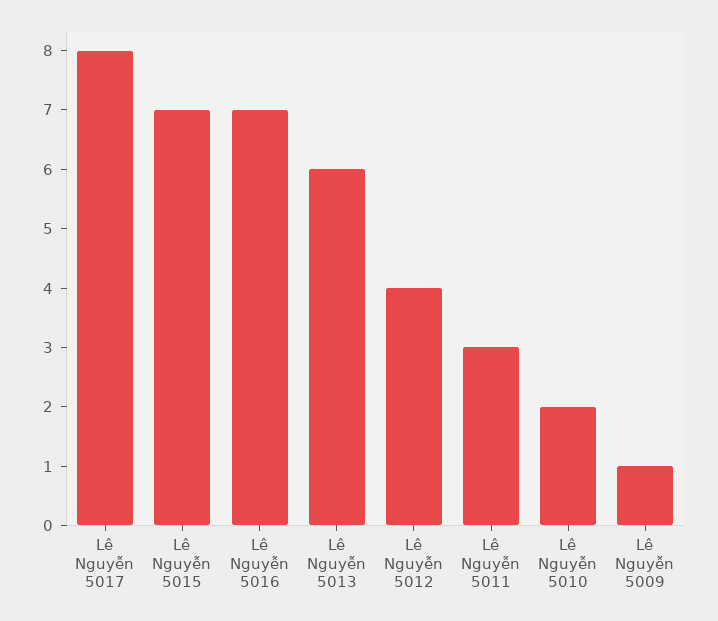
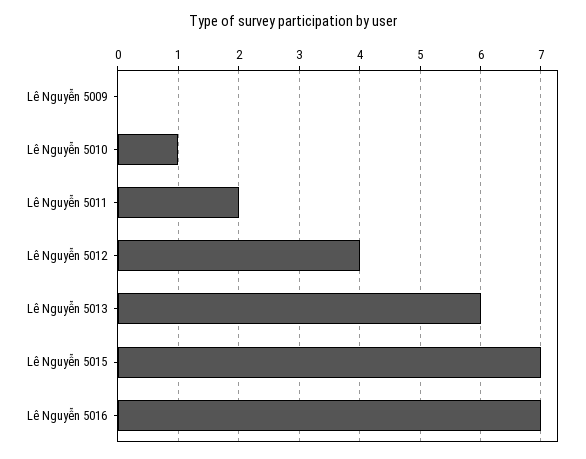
  {
-   "Lê Nguyễn 5017": 8,
    "Lê Nguyễn 5015": 7,
    "Lê Nguyễn 5016": 7,
    "Lê Nguyễn 5013": 6,
    "Lê Nguyễn 5012": 4,
-   "Lê Nguyễn 5011": 3,
+   "Lê Nguyễn 5011": 2,
-   "Lê Nguyễn 5010": 2,
+   "Lê Nguyễn 5010": 1,
-   "Lê Nguyễn 5009": 1
+   "Lê Nguyễn 5009": 0
  }

